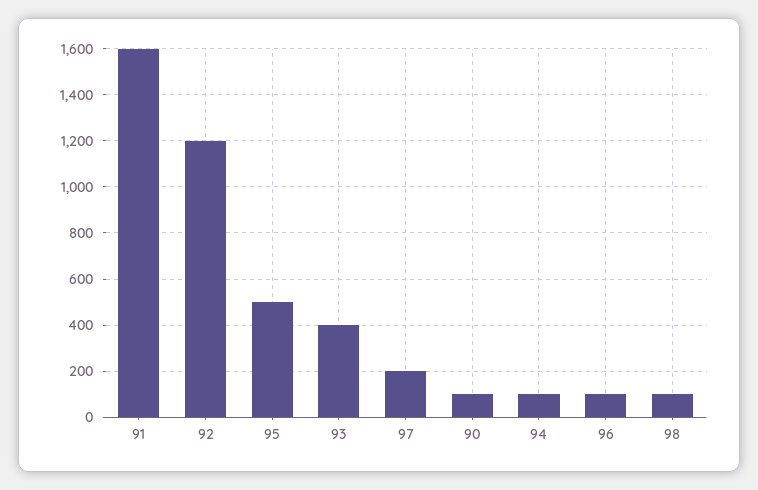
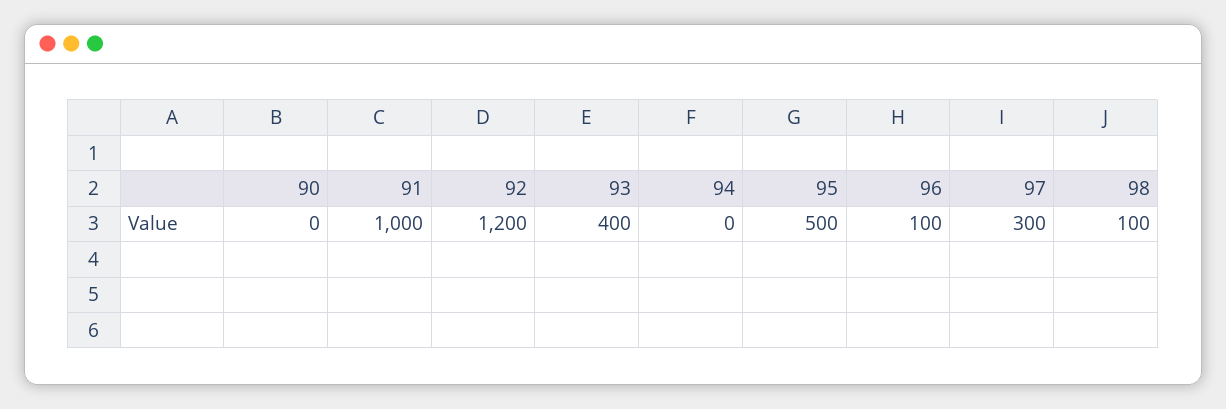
  {
-   "91": 1600,
+   "91": 1000,
    "92": 1200,
    "95": 500,
    "93": 400,
-   "97": 200,
+   "97": 300,
-   "90": 100,
+   "90": 0,
-   "94": 100,
+   "94": 0,
    "96": 100,
    "98": 100
  }

